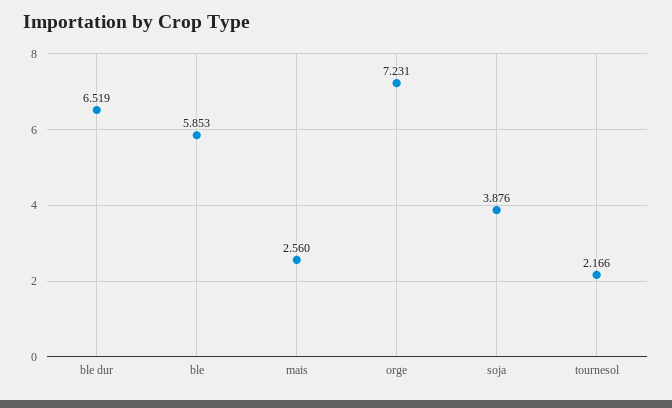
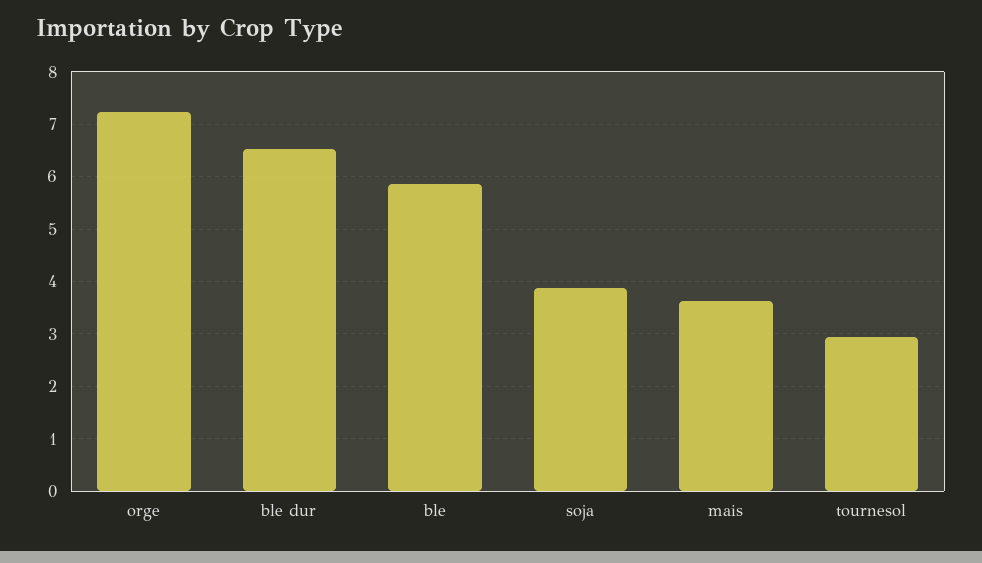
  {
    "ble dur": 6.519,
    "ble": 5.853,
-   "mais": 2.56,
+   "mais": 3.6,
    "orge": 7.231,
    "soja": 3.876,
-   "tournesol": 2.166
+   "tournesol": 3
  }

